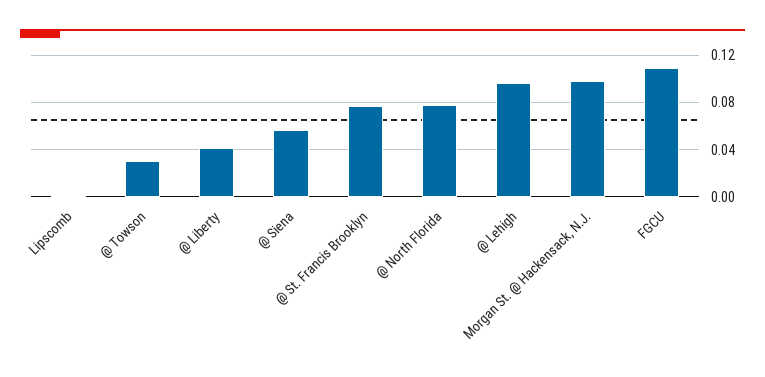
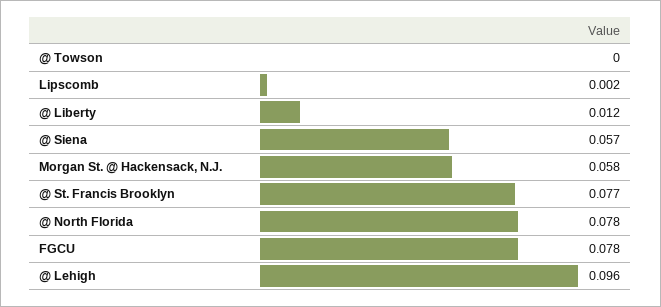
  {
    "Lipscomb": 0.002,
-   "@ Towson": 0.03,
+   "@ Towson": 0,
-   "@ Liberty": 0.04,
+   "@ Liberty": 0.012,
    "@ Siena": 0.057,
    "@ St. Francis Brooklyn": 0.077,
    "@ North Florida": 0.078,
    "@ Lehigh": 0.096,
-   "Morgan St. @ Hackensack, N.J.": 0.1,
+   "Morgan St. @ Hackensack, N.J.": 0.058,
-   "FGCU": 0.11
+   "FGCU": 0.078
  }

